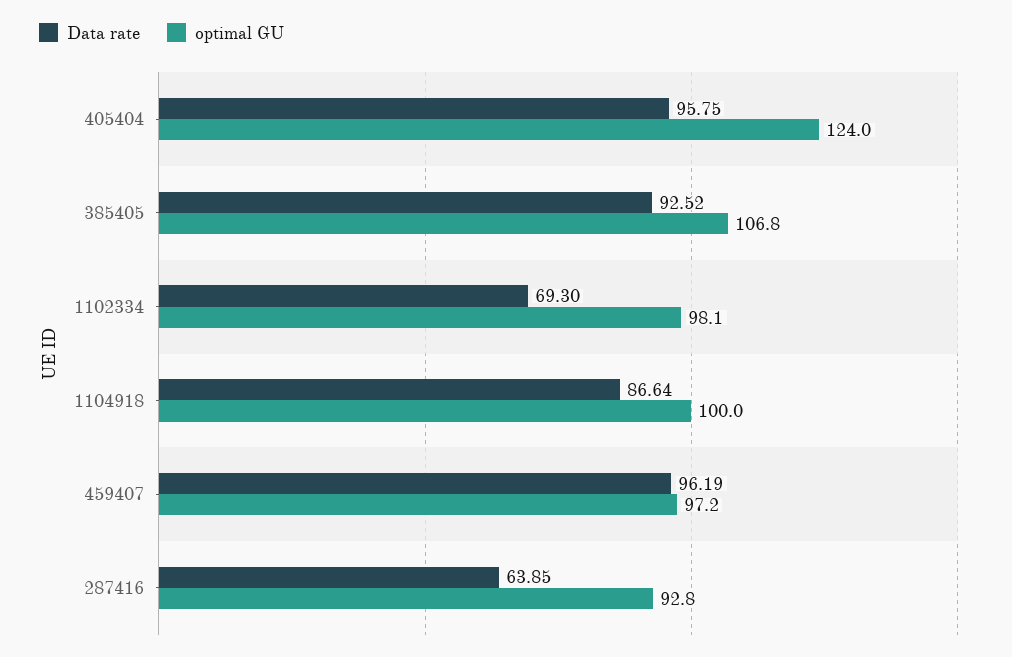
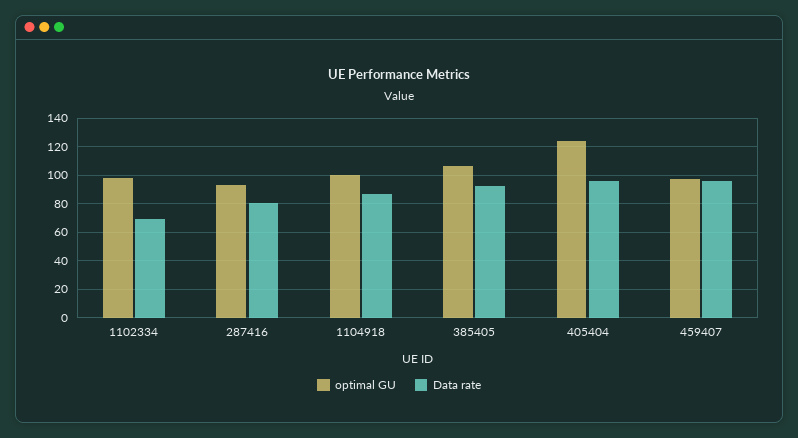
  {
    "Data rate": {
      "405404": 95.75,
      "385405": 92.52,
      "1102334": 69.3,
      "1104918": 86.64,
      "459407": 96.19,
-     "287416": 63.85
+     "287416": 80
    },
    "optimal GU": {
      "405404": 124,
      "385405": 106.8,
      "1102334": 98.1,
      "1104918": 100,
      "459407": 97.2,
      "287416": 92.8
    }
  }

